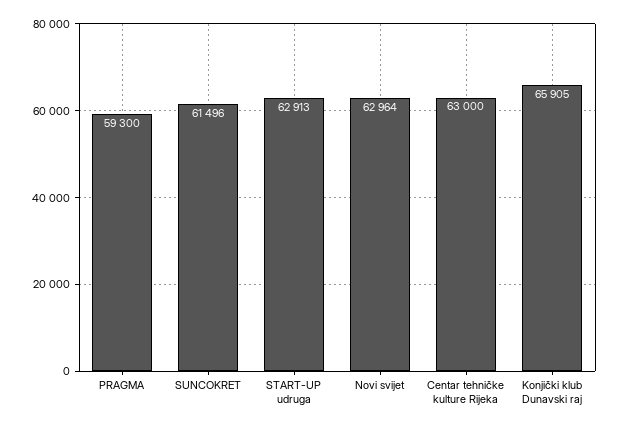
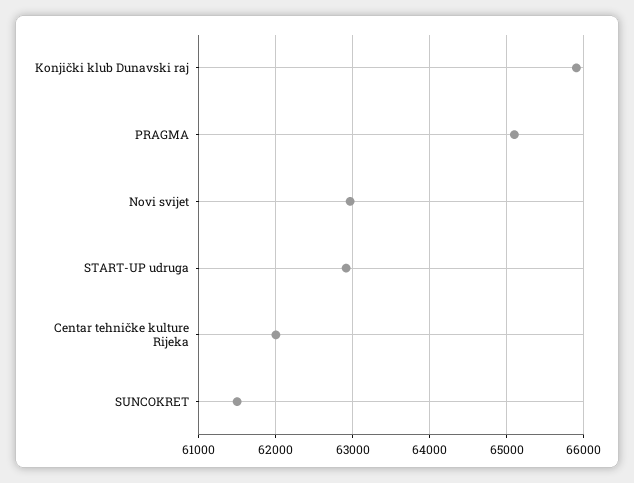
  {
-   "PRAGMA": 59300,
+   "PRAGMA": 65100,
    "SUNCOKRET": 61496,
    "START-UP udruga": 62913,
    "Novi svijet": 62964,
-   "Centar tehničke kulture Rijeka": 63000,
+   "Centar tehničke kulture Rijeka": 62000,
    "Konjički klub Dunavski raj": 65905
  }

